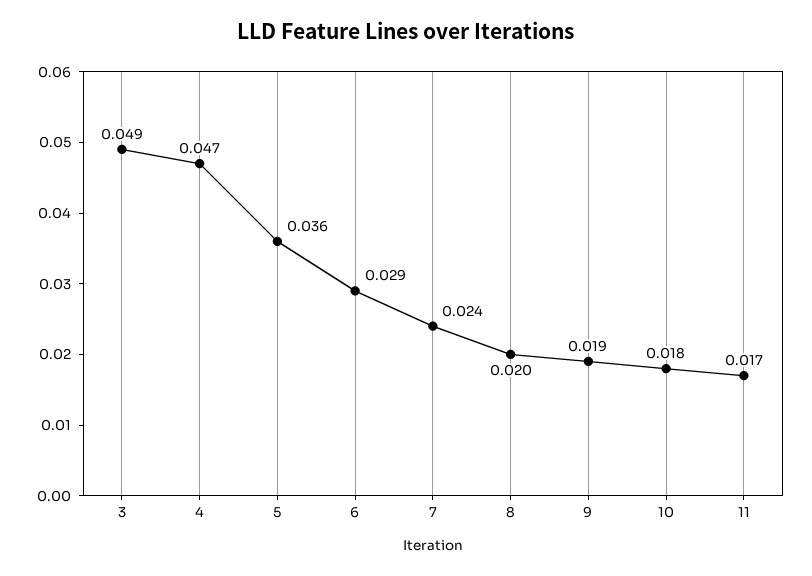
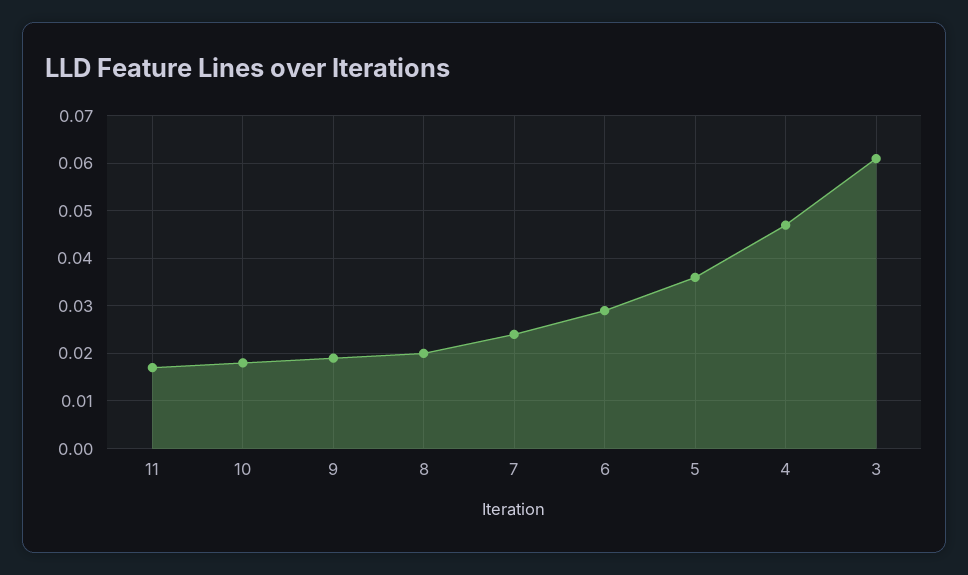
  {
-   "3": 0.049,
+   "3": 0.06,
    "4": 0.047,
    "5": 0.036,
    "6": 0.029,
    "7": 0.024,
    "8": 0.02,
    "9": 0.019,
    "10": 0.018,
    "11": 0.017
  }

